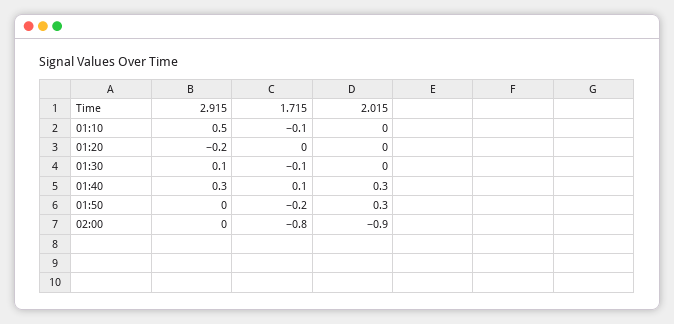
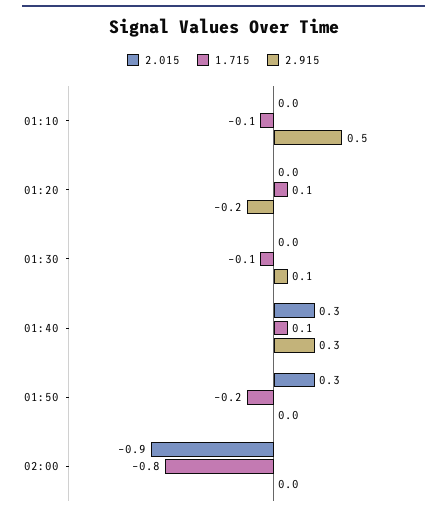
  {
    "2.915": {
      "01:10": 0.5,
      "01:20": -0.2,
      "01:30": 0.1,
      "01:40": 0.3,
      "01:50": 0,
      "02:00": 0
    },
    "1.715": {
      "01:10": -0.1,
-     "01:20": 0,
+     "01:20": 0.1,
      "01:30": -0.1,
      "01:40": 0.1,
      "01:50": -0.2,
      "02:00": -0.8
    },
    "2.015": {
      "01:10": 0,
      "01:20": 0,
      "01:30": 0,
      "01:40": 0.3,
      "01:50": 0.3,
      "02:00": -0.9
    }
  }

